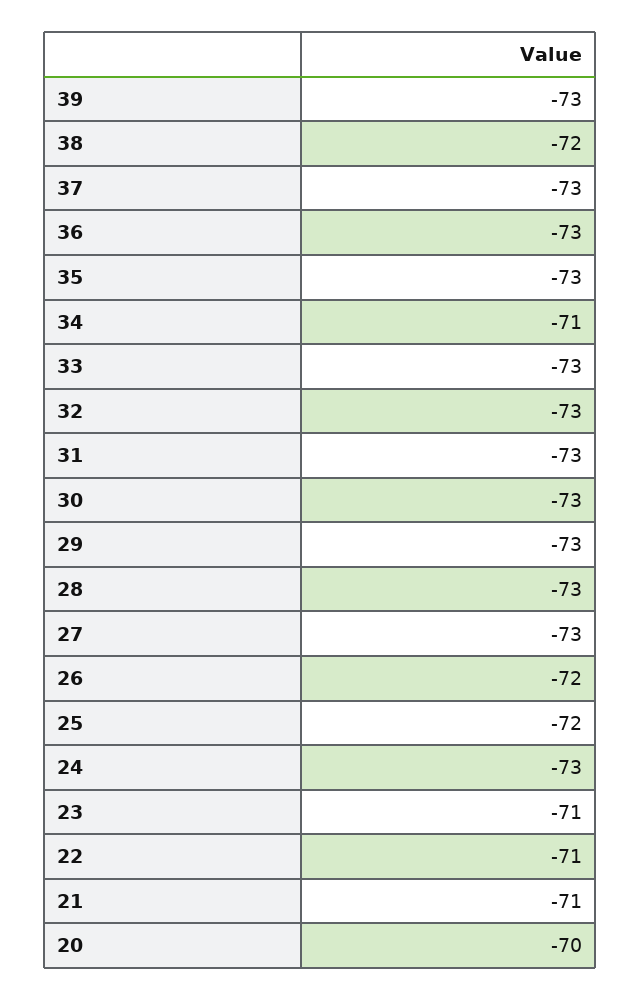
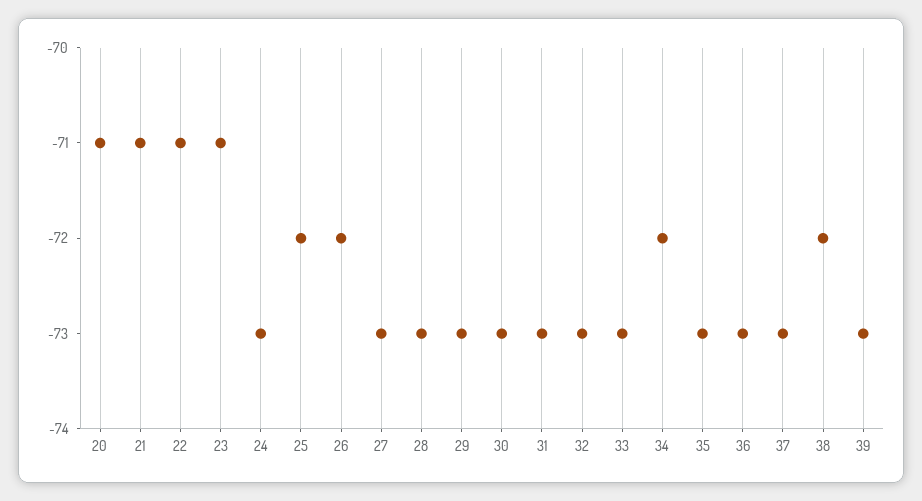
  {
    "39": -73,
    "38": -72,
    "37": -73,
    "36": -73,
    "35": -73,
-   "34": -71,
+   "34": -72,
    "33": -73,
    "32": -73,
    "31": -73,
    "30": -73,
    "29": -73,
    "28": -73,
    "27": -73,
    "26": -72,
    "25": -72,
    "24": -73,
    "23": -71,
    "22": -71,
    "21": -71,
-   "20": -70
+   "20": -71
  }

